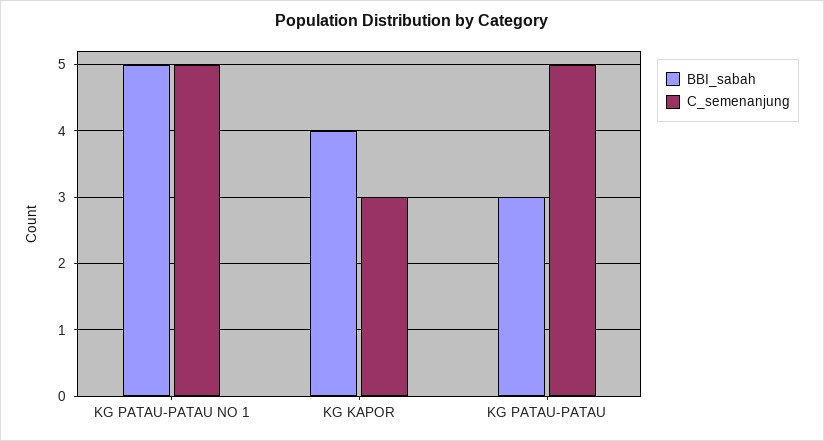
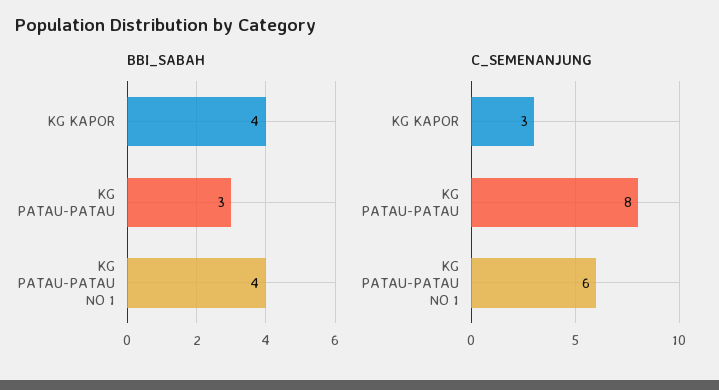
  {
    "BBI_sabah": {
-     "KG PATAU-PATAU NO 1": 5,
+     "KG PATAU-PATAU NO 1": 4,
      "KG KAPOR": 4,
      "KG PATAU-PATAU": 3
    },
    "C_semenanjung": {
-     "KG PATAU-PATAU NO 1": 5,
+     "KG PATAU-PATAU NO 1": 6,
      "KG KAPOR": 3,
-     "KG PATAU-PATAU": 5
+     "KG PATAU-PATAU": 8
    }
  }

